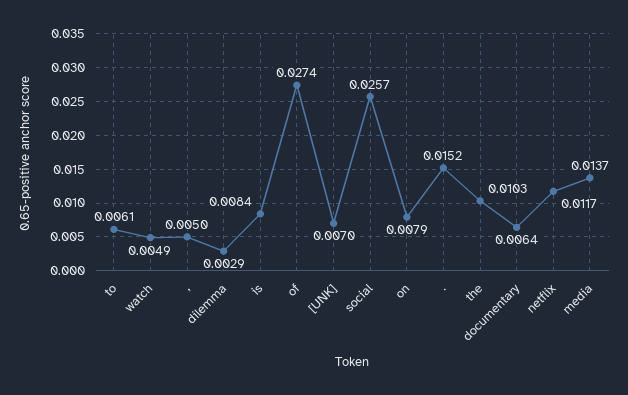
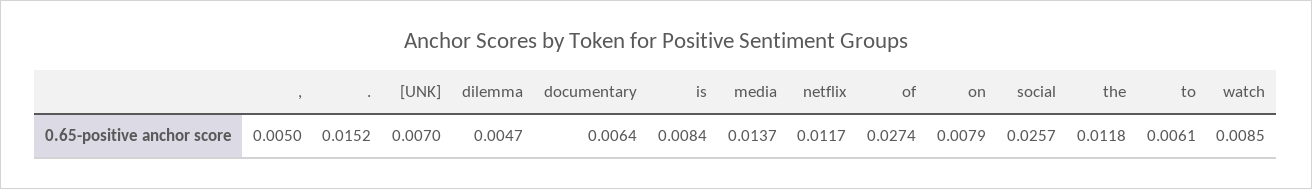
  {
    "to": 0.0061,
-   "watch": 0.0049,
+   "watch": 0.0085,
    ",": 0.005,
-   "dilemma": 0.0029,
+   "dilemma": 0.0047,
    "is": 0.0084,
    "of": 0.0274,
    "[UNK]": 0.007,
    "social": 0.0257,
    "on": 0.0079,
    ".": 0.0152,
-   "the": 0.0103,
+   "the": 0.0118,
    "documentary": 0.0064,
    "netflix": 0.0117,
    "media": 0.0137
  }

